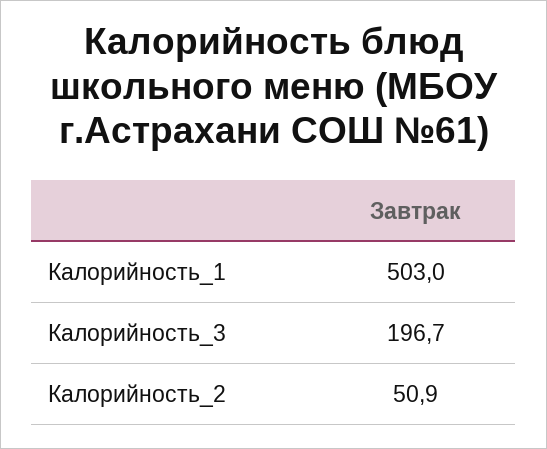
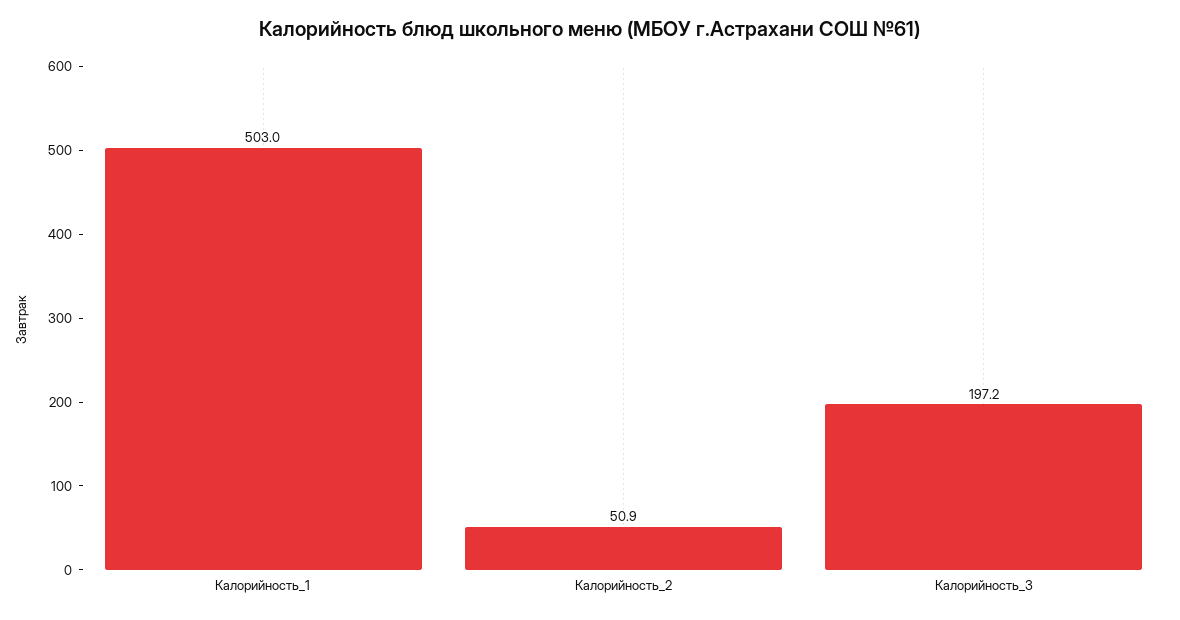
  {
    "Калорийность_1": 503,
-   "Калорийность_3": 196.7,
+   "Калорийность_3": 197.2,
    "Калорийность_2": 50.9
  }

